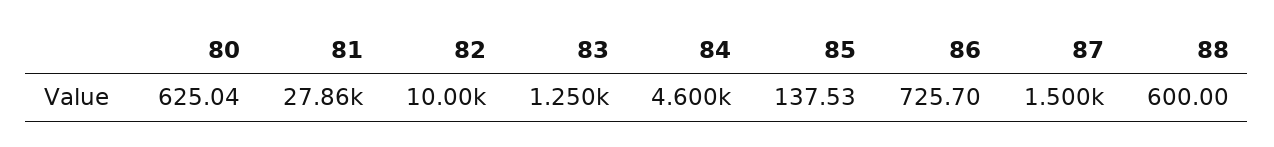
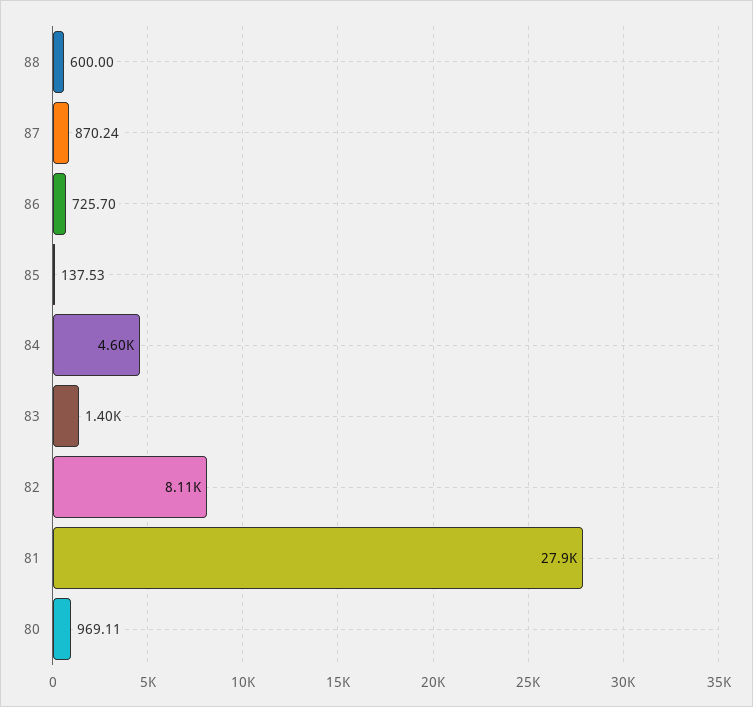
  {
-   "80": 625.04,
+   "80": 969.11,
    "81": 27860,
-   "82": 10000,
+   "82": 8110,
-   "83": 1250,
+   "83": 1400,
    "84": 4600,
    "85": 137.53,
    "86": 725.7,
-   "87": 1500,
+   "87": 870.24,
    "88": 600
  }

